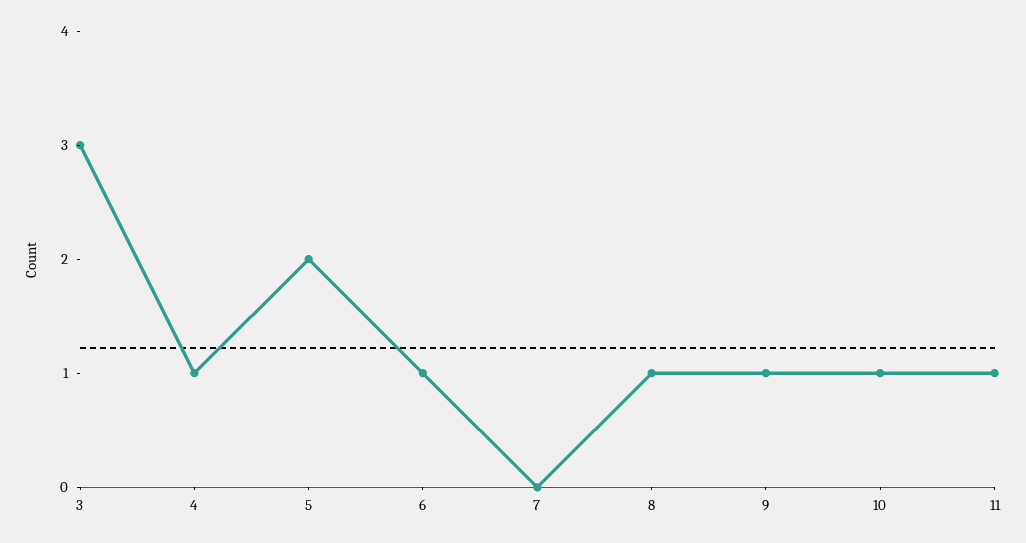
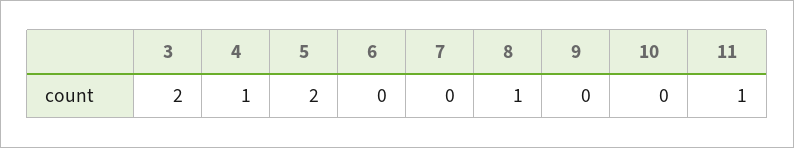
  {
-   "3": 3,
+   "3": 2,
    "4": 1,
    "5": 2,
-   "6": 1,
+   "6": 0,
    "7": 0,
    "8": 1,
-   "9": 1,
+   "9": 0,
-   "10": 1,
+   "10": 0,
    "11": 1
  }

